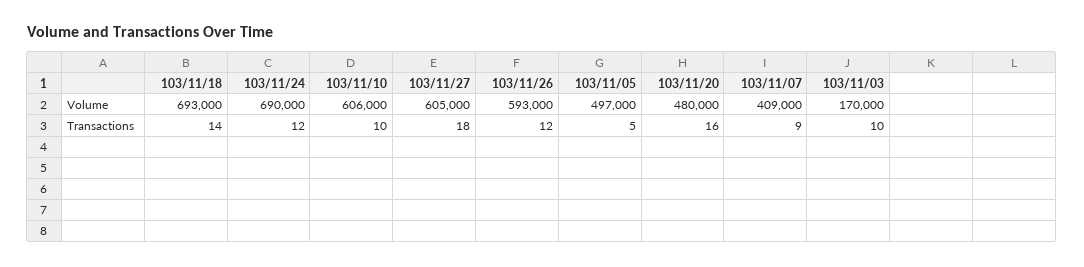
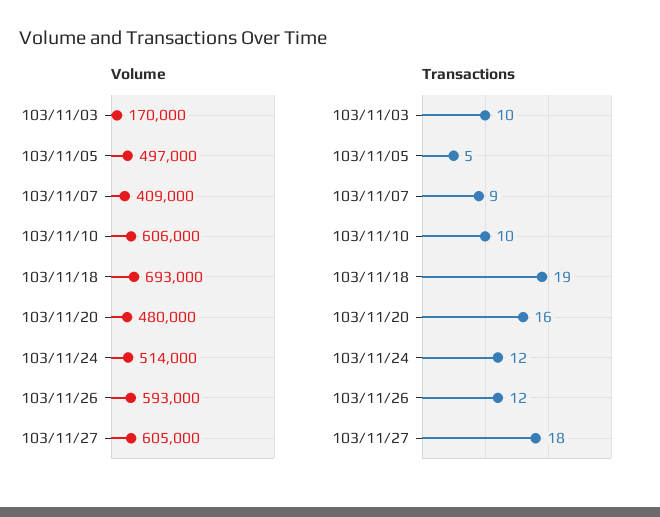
  {
    "Volume": {
      "103/11/18": 693000,
-     "103/11/24": 690000,
+     "103/11/24": 514000,
      "103/11/10": 606000,
      "103/11/27": 605000,
      "103/11/26": 593000,
      "103/11/05": 497000,
      "103/11/20": 480000,
      "103/11/07": 409000,
      "103/11/03": 170000
    },
    "Transactions": {
-     "103/11/18": 14,
+     "103/11/18": 19,
      "103/11/24": 12,
      "103/11/10": 10,
      "103/11/27": 18,
      "103/11/26": 12,
      "103/11/05": 5,
      "103/11/20": 16,
      "103/11/07": 9,
      "103/11/03": 10
    }
  }

